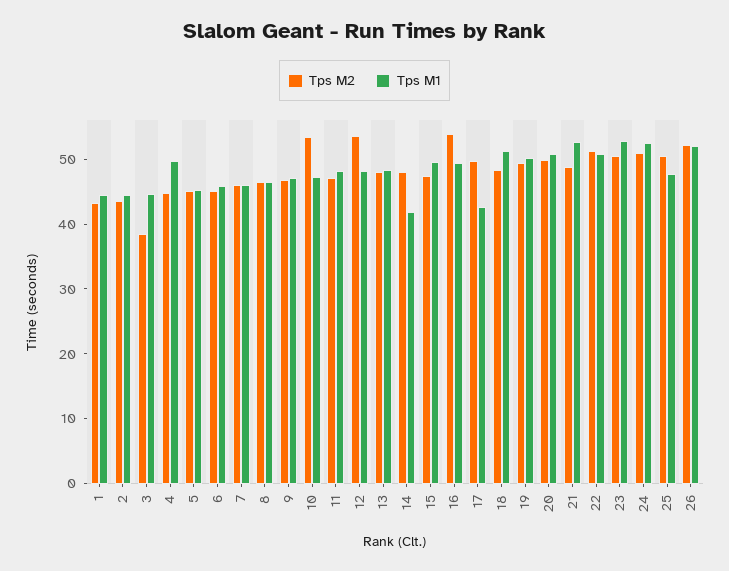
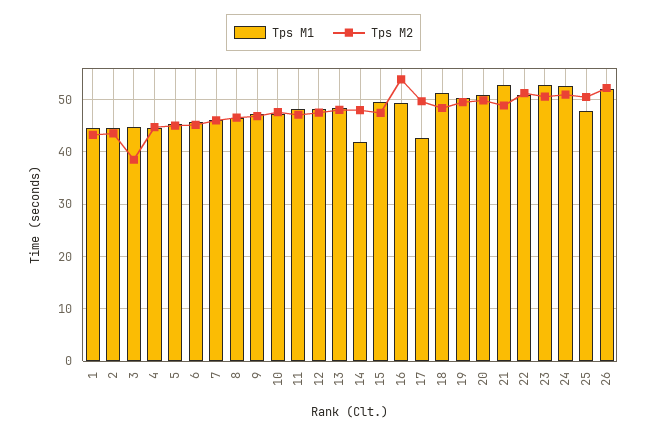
  {
    "Tps M2": {
      "1": 44,
      "2": 44,
      "3": 38,
      "4": 44,
      "5": 46,
      "6": 46,
      "7": 46,
      "8": 46,
      "9": 46,
-     "10": 54,
+     "10": 48,
      "11": 48,
-     "12": 54,
+     "12": 48,
      "13": 48,
      "14": 48,
      "15": 48,
      "16": 54,
      "17": 50,
      "18": 48,
      "19": 50,
      "20": 50,
      "21": 48,
      "22": 52,
      "23": 50,
      "24": 50,
      "25": 50,
      "26": 52
    },
    "Tps M1": {
      "1": 44,
      "2": 44,
      "3": 44,
-     "4": 50,
+     "4": 44,
      "5": 46,
      "6": 46,
      "7": 46,
      "8": 46,
      "9": 48,
      "10": 48,
      "11": 48,
      "12": 48,
      "13": 48,
      "14": 42,
      "15": 50,
      "16": 50,
      "17": 42,
      "18": 52,
      "19": 50,
      "20": 50,
      "21": 52,
      "22": 50,
      "23": 52,
      "24": 52,
      "25": 48,
      "26": 52
    }
  }

